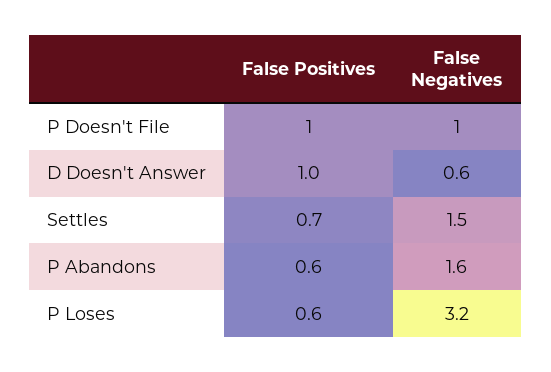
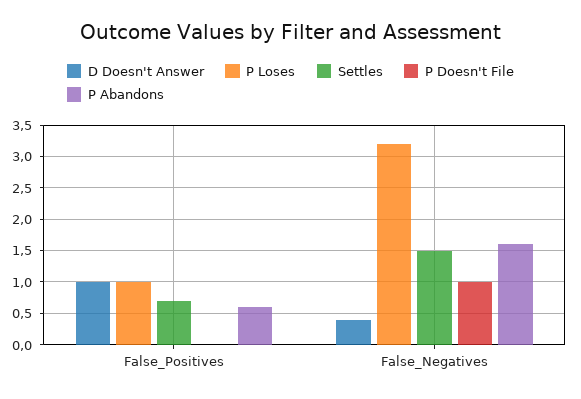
  {
    "P Doesn't File": {
-     "False Positives": 1,
+     "False Positives": 0,
      "False Negatives": 1
    },
    "D Doesn't Answer": {
      "False Positives": 1,
-     "False Negatives": 0.6
+     "False Negatives": 0.4
    },
    "Settles": {
      "False Positives": 0.7,
      "False Negatives": 1.5
    },
    "P Abandons": {
      "False Positives": 0.6,
      "False Negatives": 1.6
    },
    "P Loses": {
-     "False Positives": 0.6,
+     "False Positives": 1,
      "False Negatives": 3.2
    }
  }

